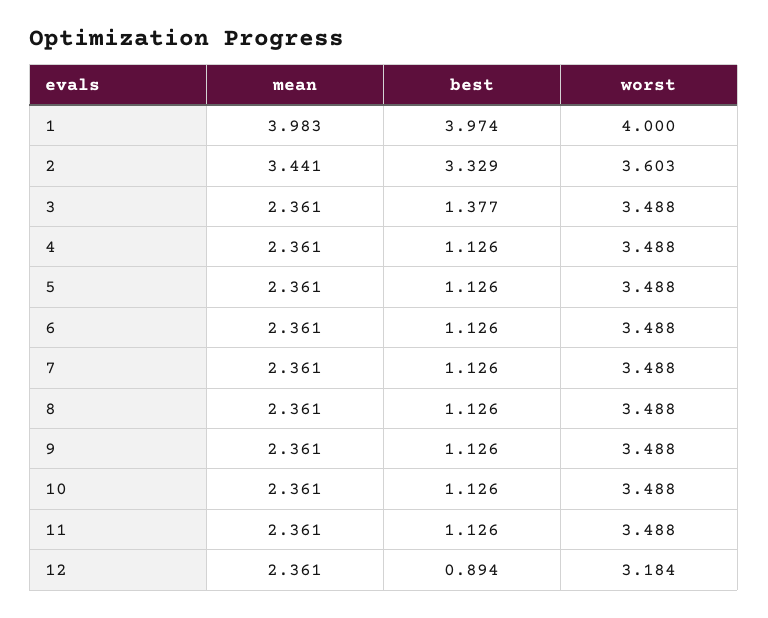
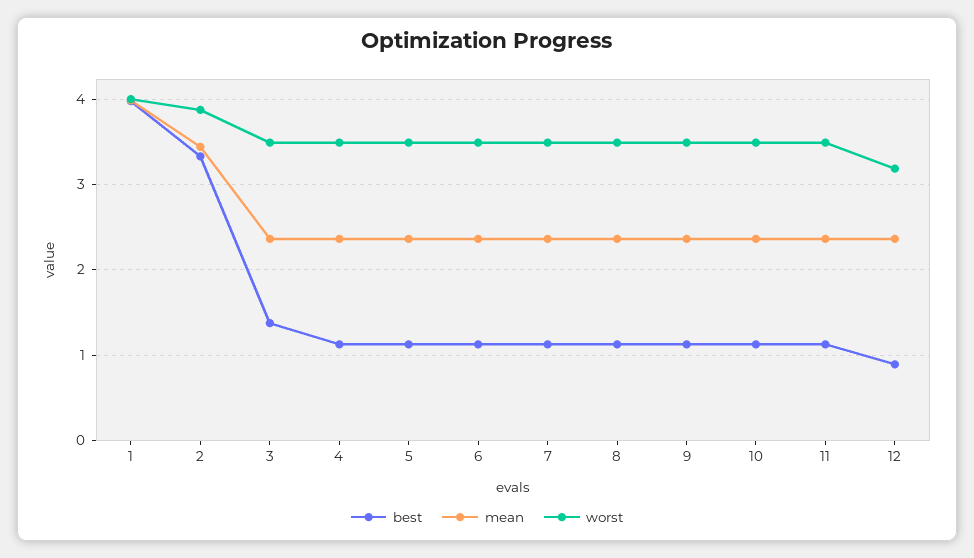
  {
    "mean": {
      "1": 3.983,
      "2": 3.441,
      "3": 2.361,
      "4": 2.361,
      "5": 2.361,
      "6": 2.361,
      "7": 2.361,
      "8": 2.361,
      "9": 2.361,
      "10": 2.361,
      "11": 2.361,
      "12": 2.361
    },
    "best": {
      "1": 3.974,
      "2": 3.329,
      "3": 1.377,
      "4": 1.126,
      "5": 1.126,
      "6": 1.126,
      "7": 1.126,
      "8": 1.126,
      "9": 1.126,
      "10": 1.126,
      "11": 1.126,
      "12": 0.894
    },
    "worst": {
      "1": 4,
-     "2": 3.603,
+     "2": 3.9,
      "3": 3.488,
      "4": 3.488,
      "5": 3.488,
      "6": 3.488,
      "7": 3.488,
      "8": 3.488,
      "9": 3.488,
      "10": 3.488,
      "11": 3.488,
      "12": 3.184
    }
  }

